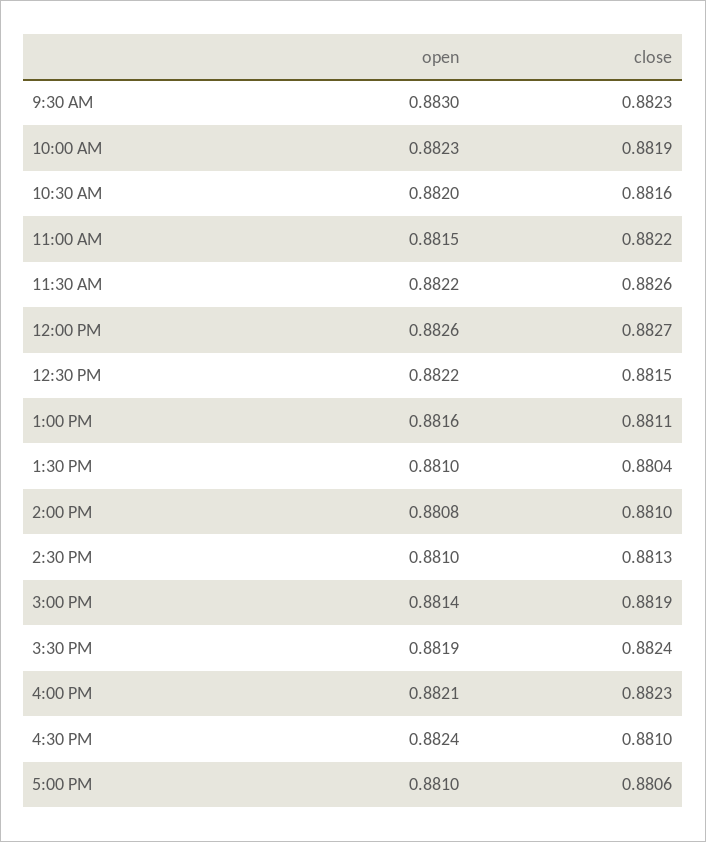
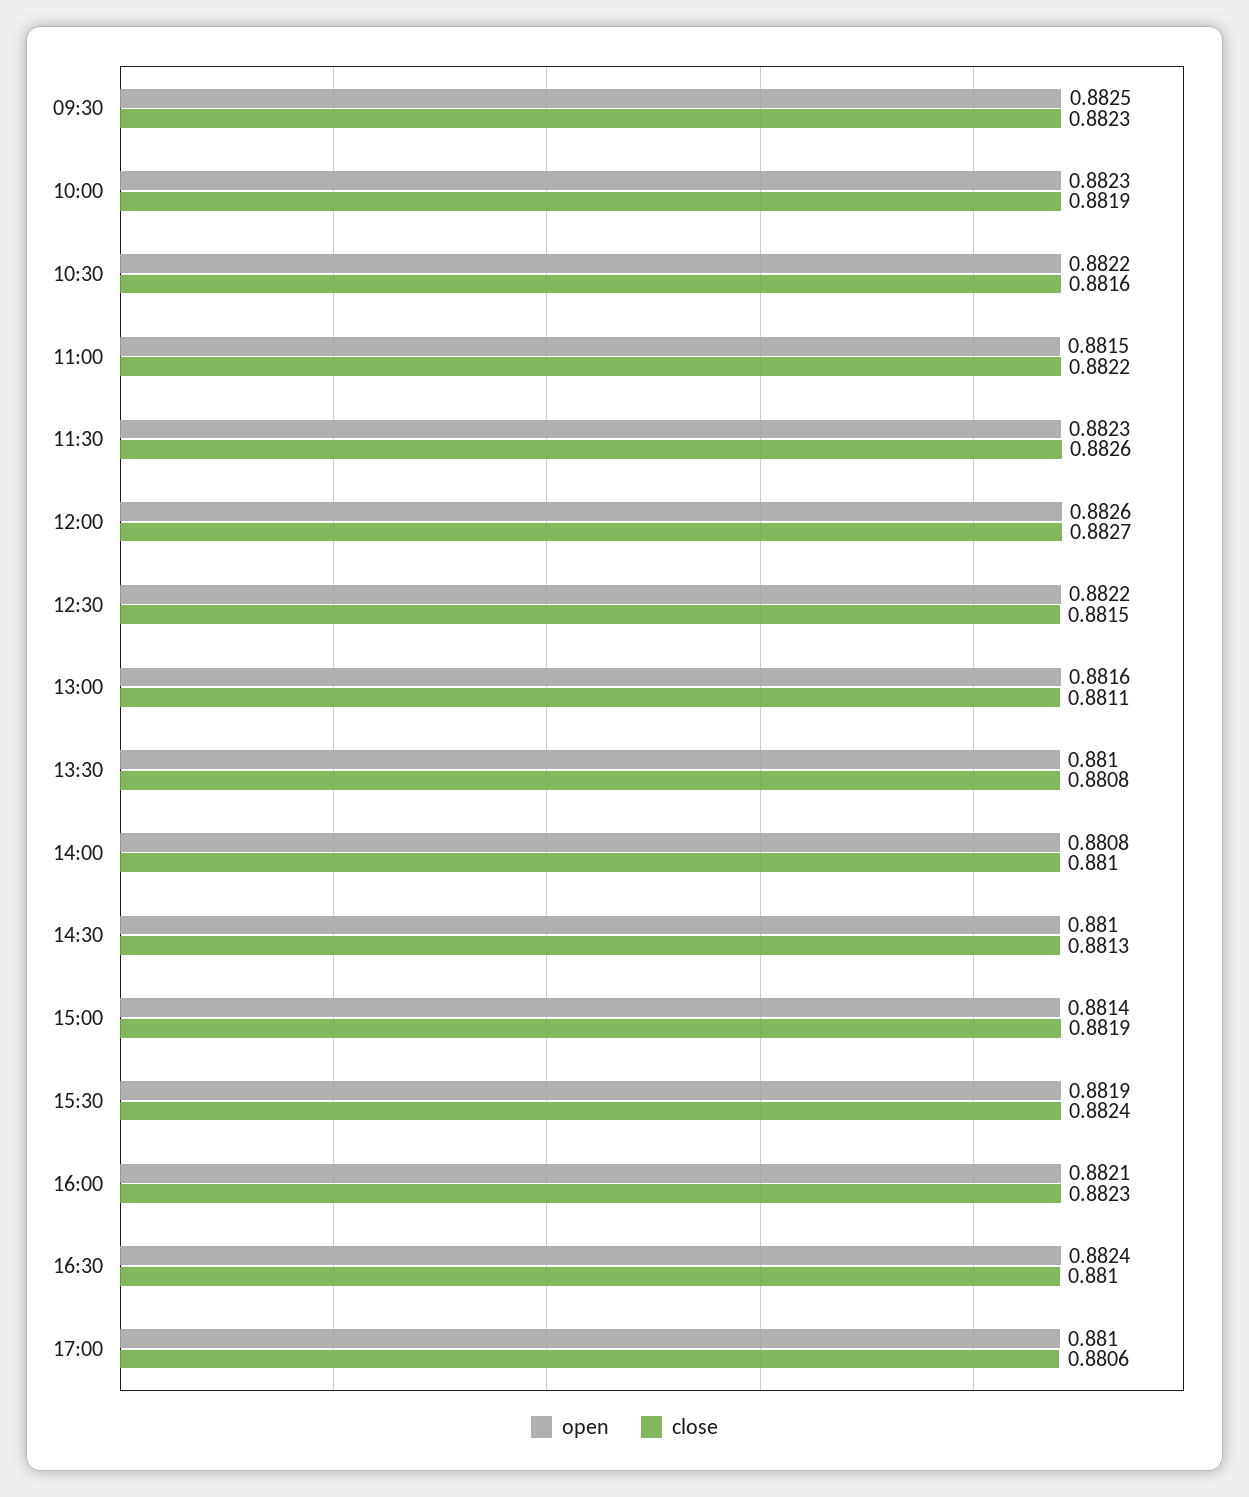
  {
    "open": {
-     "9:30 AM": 0.883,
+     "9:30 AM": 0.8825,
      "10:00 AM": 0.8823,
-     "10:30 AM": 0.882,
+     "10:30 AM": 0.8822,
      "11:00 AM": 0.8815,
-     "11:30 AM": 0.8822,
+     "11:30 AM": 0.8823,
      "12:00 PM": 0.8826,
      "12:30 PM": 0.8822,
      "1:00 PM": 0.8816,
      "1:30 PM": 0.881,
      "2:00 PM": 0.8808,
      "2:30 PM": 0.881,
      "3:00 PM": 0.8814,
      "3:30 PM": 0.8819,
      "4:00 PM": 0.8821,
      "4:30 PM": 0.8824,
      "5:00 PM": 0.881
    },
    "close": {
      "9:30 AM": 0.8823,
      "10:00 AM": 0.8819,
      "10:30 AM": 0.8816,
      "11:00 AM": 0.8822,
      "11:30 AM": 0.8826,
      "12:00 PM": 0.8827,
      "12:30 PM": 0.8815,
      "1:00 PM": 0.8811,
-     "1:30 PM": 0.8804,
+     "1:30 PM": 0.8808,
      "2:00 PM": 0.881,
      "2:30 PM": 0.8813,
      "3:00 PM": 0.8819,
      "3:30 PM": 0.8824,
      "4:00 PM": 0.8823,
      "4:30 PM": 0.881,
      "5:00 PM": 0.8806
    }
  }

